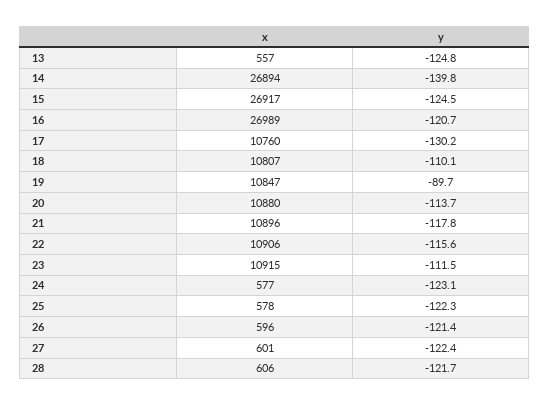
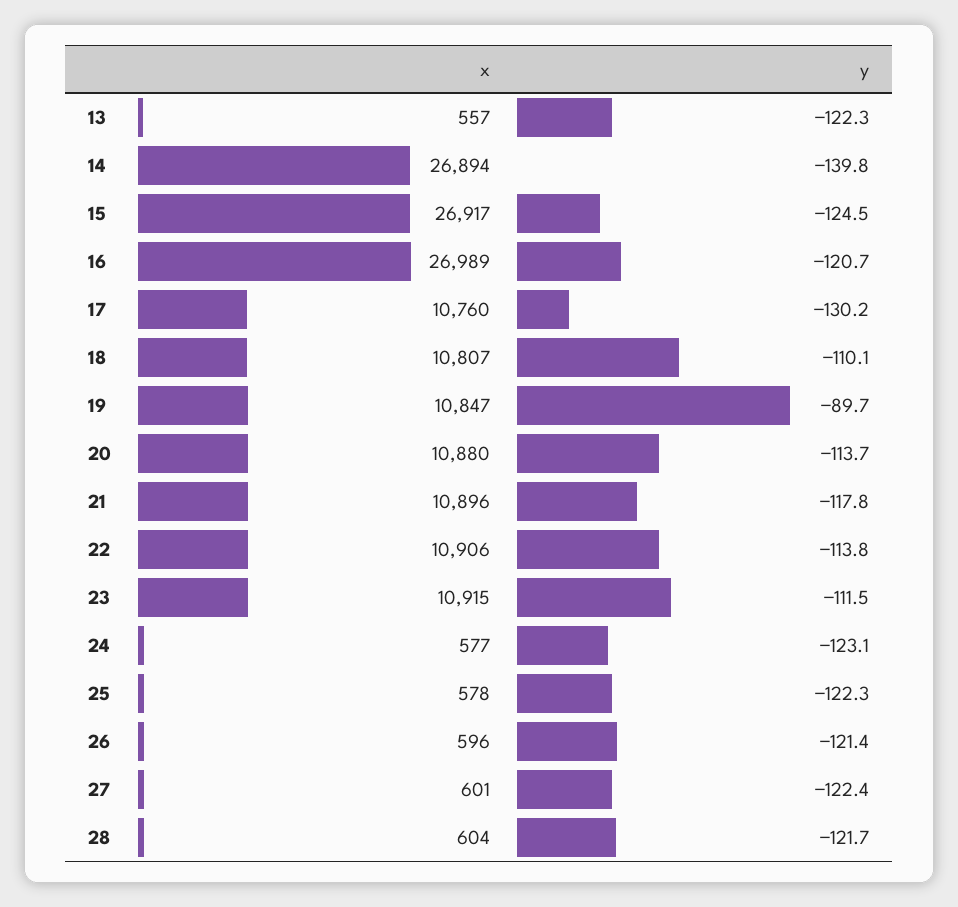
  {
    "x": {
      "13": 557,
      "14": 26894,
      "15": 26917,
      "16": 26989,
      "17": 10760,
      "18": 10807,
      "19": 10847,
      "20": 10880,
      "21": 10896,
      "22": 10906,
      "23": 10915,
      "24": 577,
      "25": 578,
      "26": 596,
      "27": 601,
-     "28": 606
+     "28": 604
    },
    "y": {
-     "13": -124.8,
+     "13": -122.3,
      "14": -139.8,
      "15": -124.5,
      "16": -120.7,
      "17": -130.2,
      "18": -110.1,
      "19": -89.7,
      "20": -113.7,
      "21": -117.8,
-     "22": -115.6,
+     "22": -113.8,
      "23": -111.5,
      "24": -123.1,
      "25": -122.3,
      "26": -121.4,
      "27": -122.4,
      "28": -121.7
    }
  }

